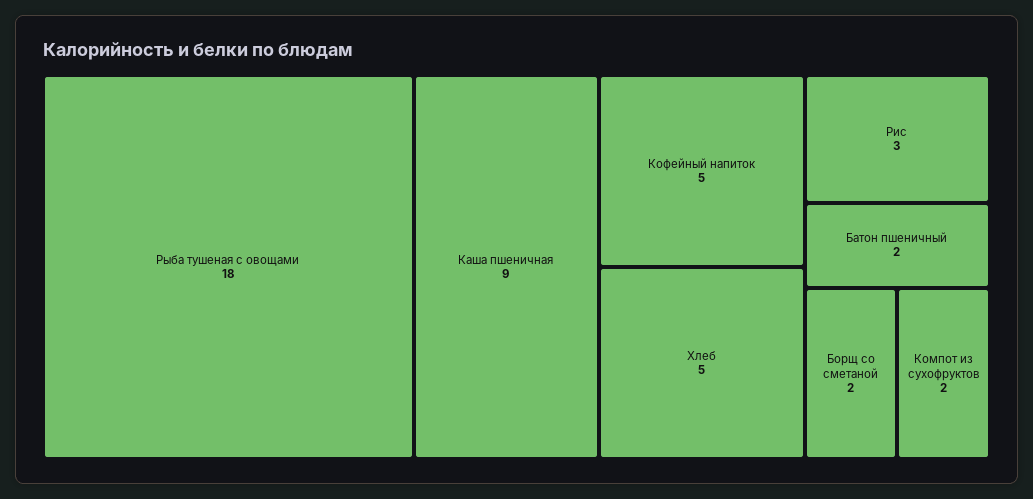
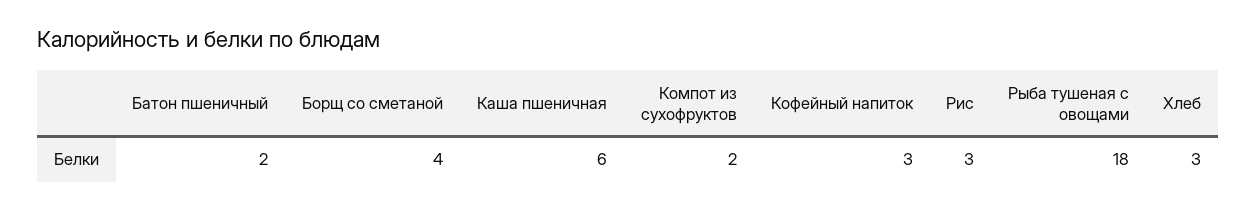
  {
    "Рыба тушеная с овощами": 18,
-   "Каша пшеничная": 9,
+   "Каша пшеничная": 6,
-   "Кофейный напиток": 5,
+   "Кофейный напиток": 3,
-   "Хлеб": 5,
+   "Хлеб": 3,
    "Рис": 3,
    "Батон пшеничный": 2,
-   "Борщ со сметаной": 2,
+   "Борщ со сметаной": 4,
    "Компот из сухофруктов": 2
  }

